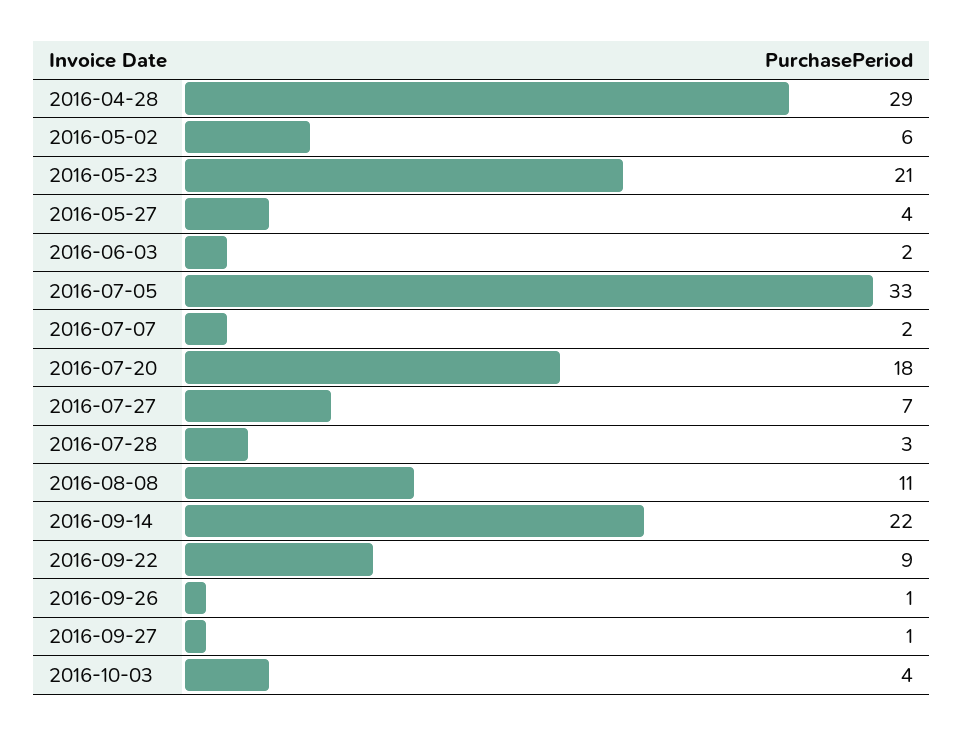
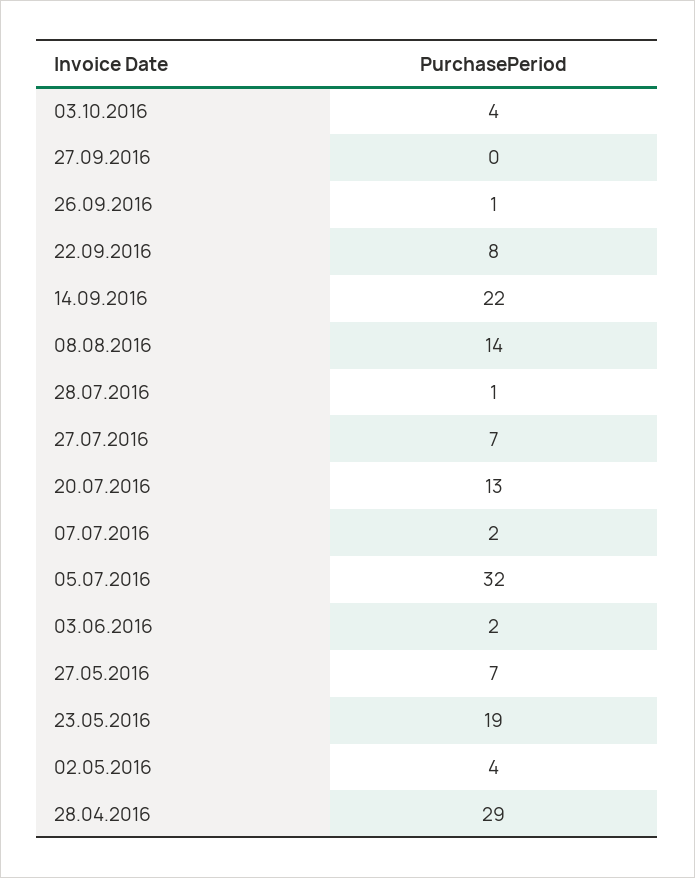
  {
    "2016-04-28": 29,
-   "2016-05-02": 6,
+   "2016-05-02": 4,
-   "2016-05-23": 21,
+   "2016-05-23": 19,
-   "2016-05-27": 4,
+   "2016-05-27": 7,
    "2016-06-03": 2,
-   "2016-07-05": 33,
+   "2016-07-05": 32,
    "2016-07-07": 2,
-   "2016-07-20": 18,
+   "2016-07-20": 13,
    "2016-07-27": 7,
-   "2016-07-28": 3,
+   "2016-07-28": 1,
-   "2016-08-08": 11,
+   "2016-08-08": 14,
    "2016-09-14": 22,
-   "2016-09-22": 9,
+   "2016-09-22": 8,
    "2016-09-26": 1,
-   "2016-09-27": 1,
+   "2016-09-27": 0,
    "2016-10-03": 4
  }

